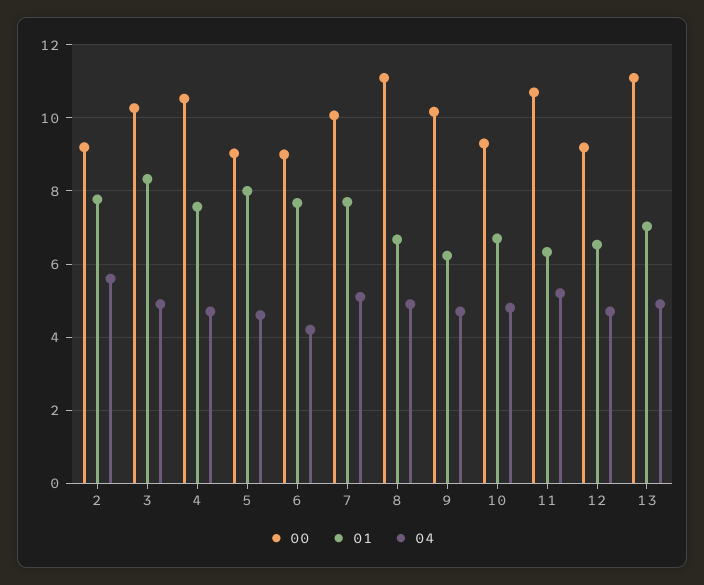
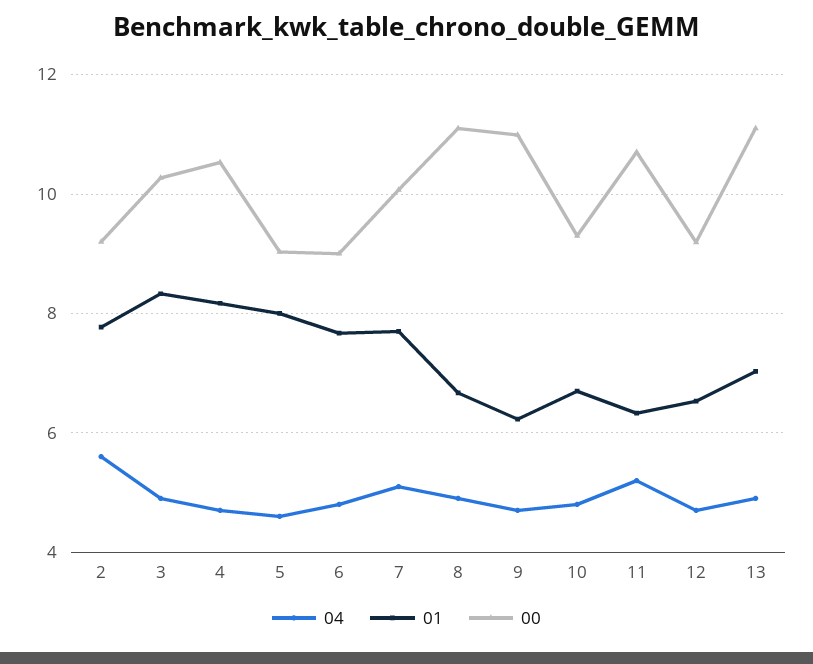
  {
    "00": {
      "2": 9.2,
      "3": 10.2,
      "4": 10.6,
      "5": 9,
      "6": 9,
      "7": 10,
      "8": 11.2,
-     "9": 10.2,
+     "9": 11,
      "10": 9.4,
      "11": 10.8,
      "12": 9.2,
      "13": 11.2
    },
    "01": {
      "2": 7.8,
      "3": 8.4,
-     "4": 7.6,
+     "4": 8.2,
      "5": 8,
      "6": 7.6,
      "7": 7.8,
      "8": 6.6,
      "9": 6.2,
      "10": 6.8,
      "11": 6.4,
      "12": 6.6,
      "13": 7
    },
    "04": {
      "2": 5.6,
      "3": 5,
      "4": 4.8,
      "5": 4.6,
-     "6": 4.2,
+     "6": 4.8,
      "7": 5.2,
      "8": 5,
      "9": 4.8,
      "10": 4.8,
      "11": 5.2,
      "12": 4.8,
      "13": 5
    }
  }

